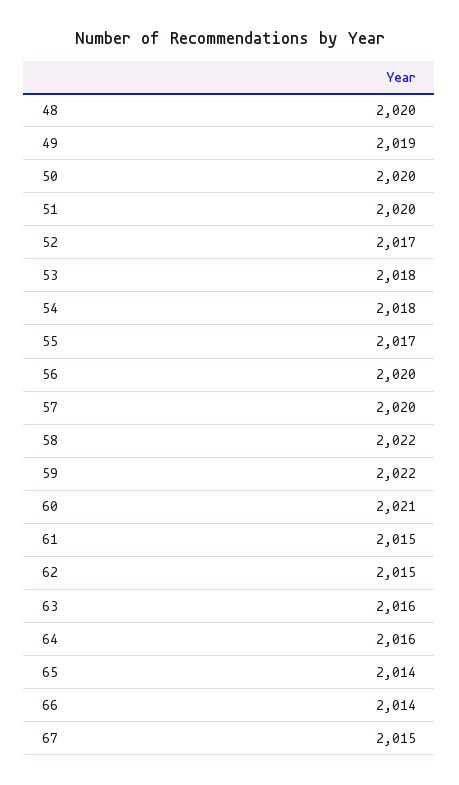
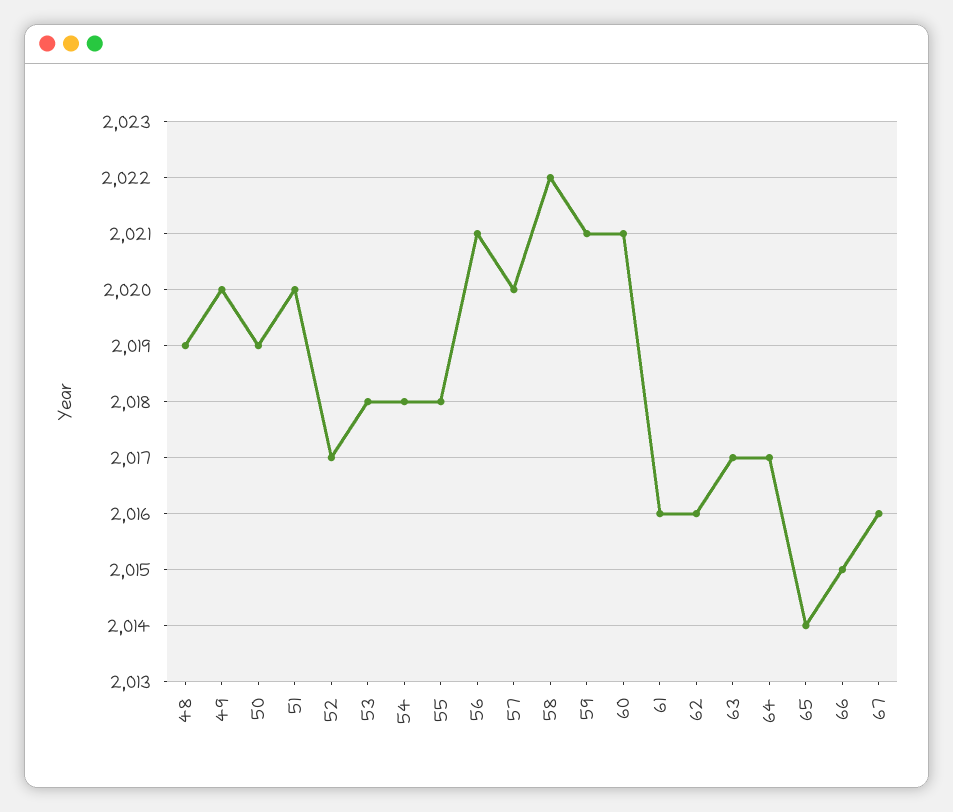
  {
-   "48": 2020,
+   "48": 2019,
-   "49": 2019,
+   "49": 2020,
-   "50": 2020,
+   "50": 2019,
    "51": 2020,
    "52": 2017,
    "53": 2018,
    "54": 2018,
-   "55": 2017,
+   "55": 2018,
-   "56": 2020,
+   "56": 2021,
    "57": 2020,
    "58": 2022,
-   "59": 2022,
+   "59": 2021,
    "60": 2021,
-   "61": 2015,
+   "61": 2016,
-   "62": 2015,
+   "62": 2016,
-   "63": 2016,
+   "63": 2017,
-   "64": 2016,
+   "64": 2017,
    "65": 2014,
-   "66": 2014,
+   "66": 2015,
-   "67": 2015
+   "67": 2016
  }

